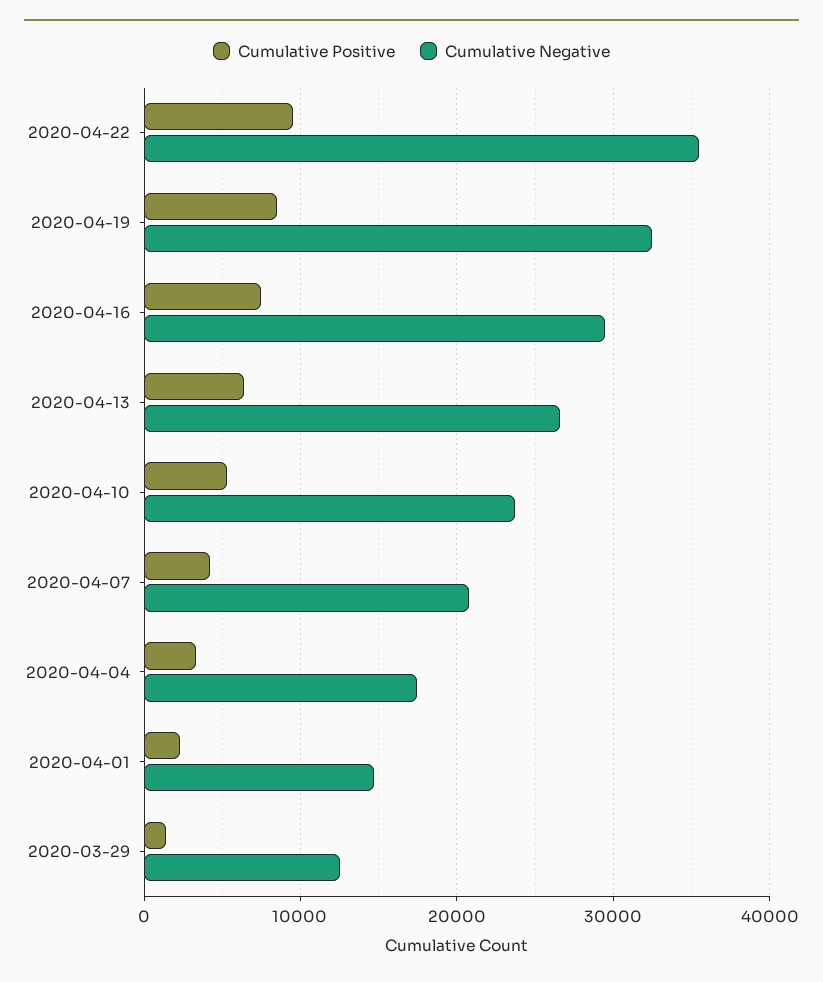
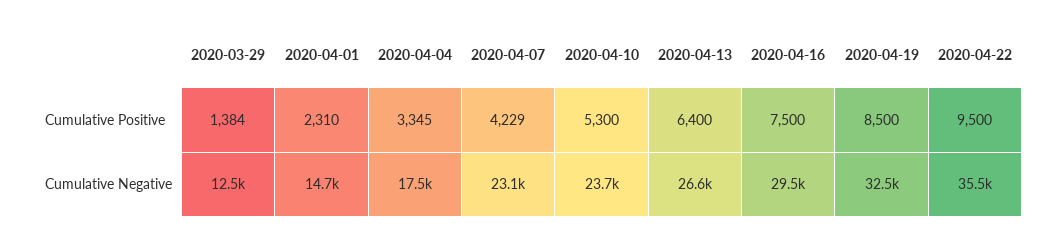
  {
    "Cumulative Positive": {
      "2020-04-22": 9500,
      "2020-04-19": 8500,
      "2020-04-16": 7500,
      "2020-04-13": 6400,
      "2020-04-10": 5300,
      "2020-04-07": 4229,
      "2020-04-04": 3345,
      "2020-04-01": 2310,
      "2020-03-29": 1384
    },
    "Cumulative Negative": {
      "2020-04-22": 35500,
      "2020-04-19": 32500,
      "2020-04-16": 29500,
      "2020-04-13": 26600,
      "2020-04-10": 23700,
-     "2020-04-07": 21000,
+     "2020-04-07": 23100,
      "2020-04-04": 17500,
      "2020-04-01": 14700,
      "2020-03-29": 12500
    }
  }

